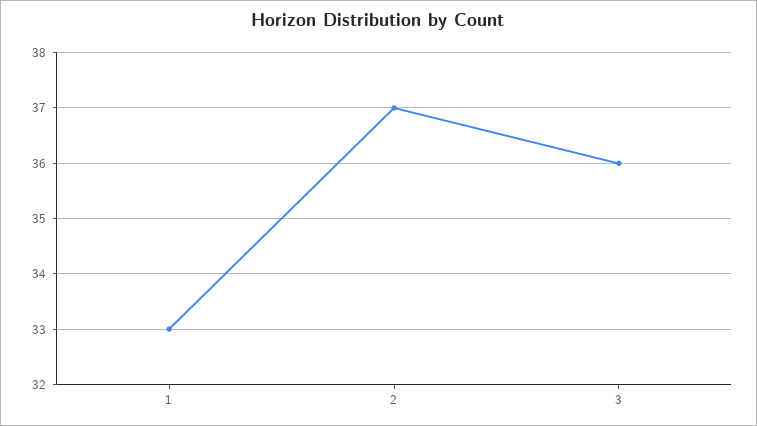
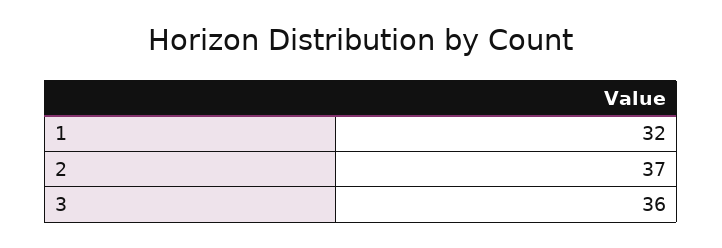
  {
-   "1": 33,
+   "1": 32,
    "2": 37,
    "3": 36
  }

